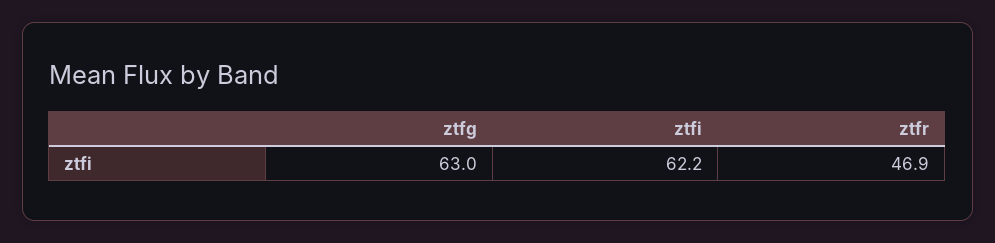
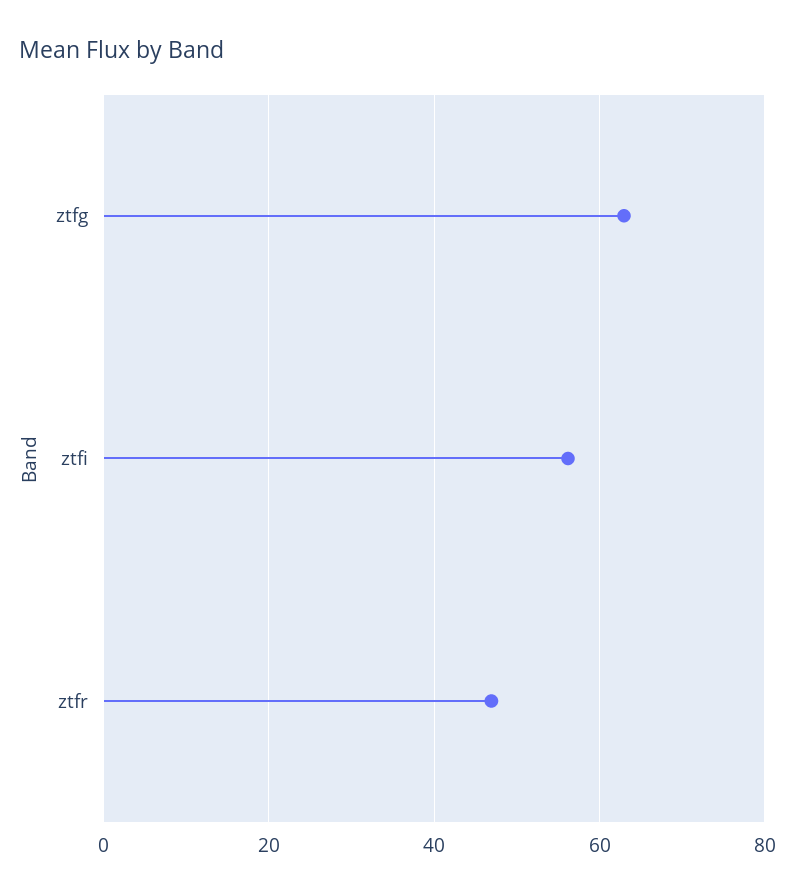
  {
    "ztfg": 63,
-   "ztfi": 62.2,
+   "ztfi": 56,
    "ztfr": 46.9
  }

